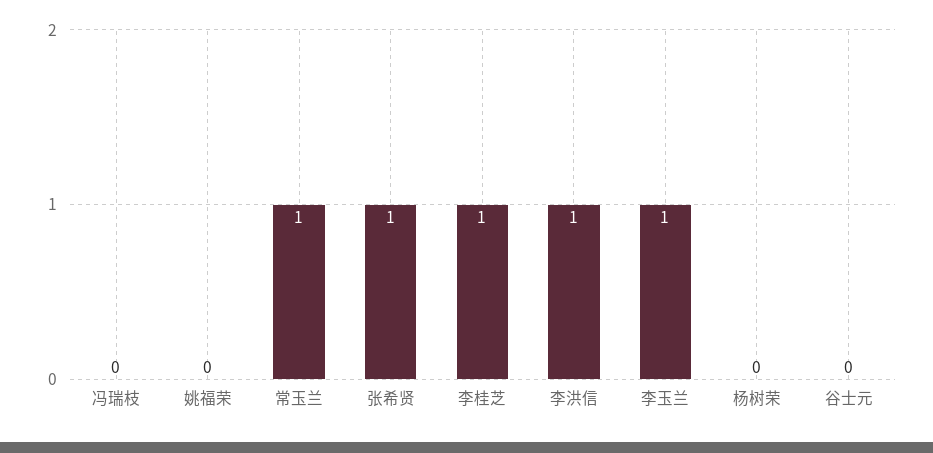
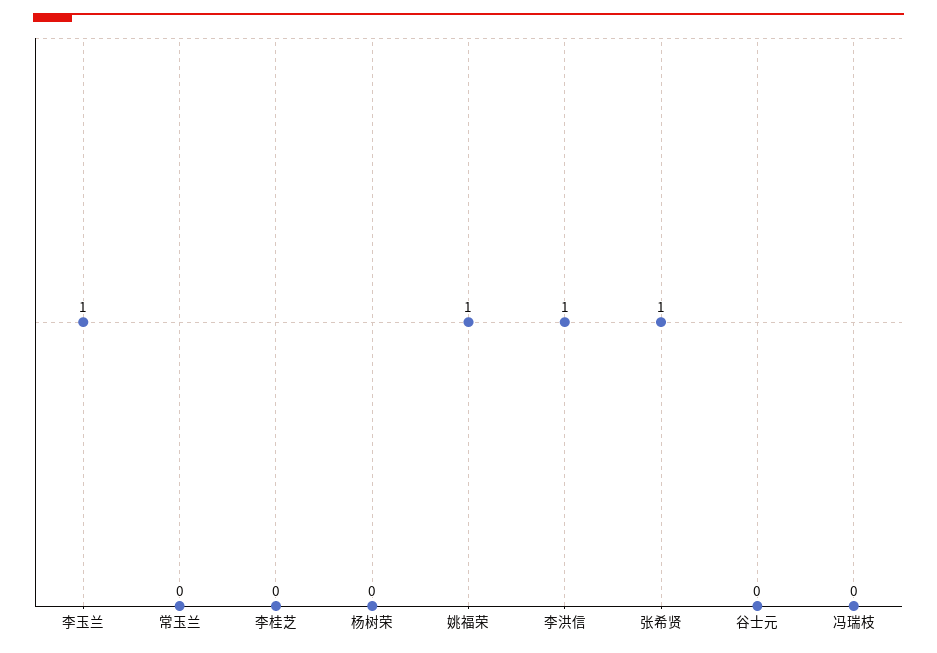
  {
    "冯瑞枝": 0,
-   "姚福荣": 0,
+   "姚福荣": 1,
-   "常玉兰": 1,
+   "常玉兰": 0,
    "张希贤": 1,
-   "李桂芝": 1,
+   "李桂芝": 0,
    "李洪信": 1,
    "李玉兰": 1,
    "杨树荣": 0,
    "谷士元": 0
  }

